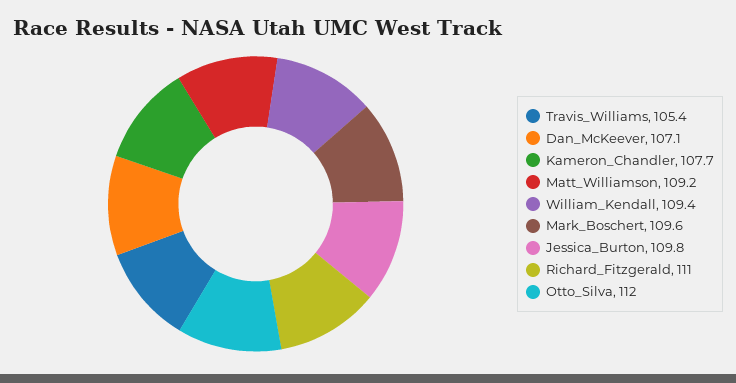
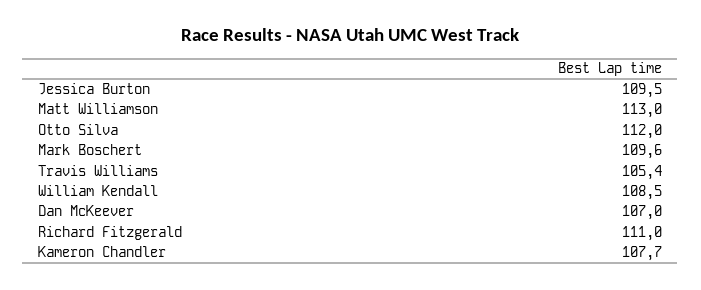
  {
    "Travis_Williams": 105.4,
-   "Dan_McKeever": 107.1,
+   "Dan_McKeever": 107,
    "Kameron_Chandler": 107.7,
-   "Matt_Williamson": 109.2,
+   "Matt_Williamson": 113,
-   "William_Kendall": 109.4,
+   "William_Kendall": 108.5,
    "Mark_Boschert": 109.6,
-   "Jessica_Burton": 109.8,
+   "Jessica_Burton": 109.5,
    "Richard_Fitzgerald": 111,
    "Otto_Silva": 112
  }

